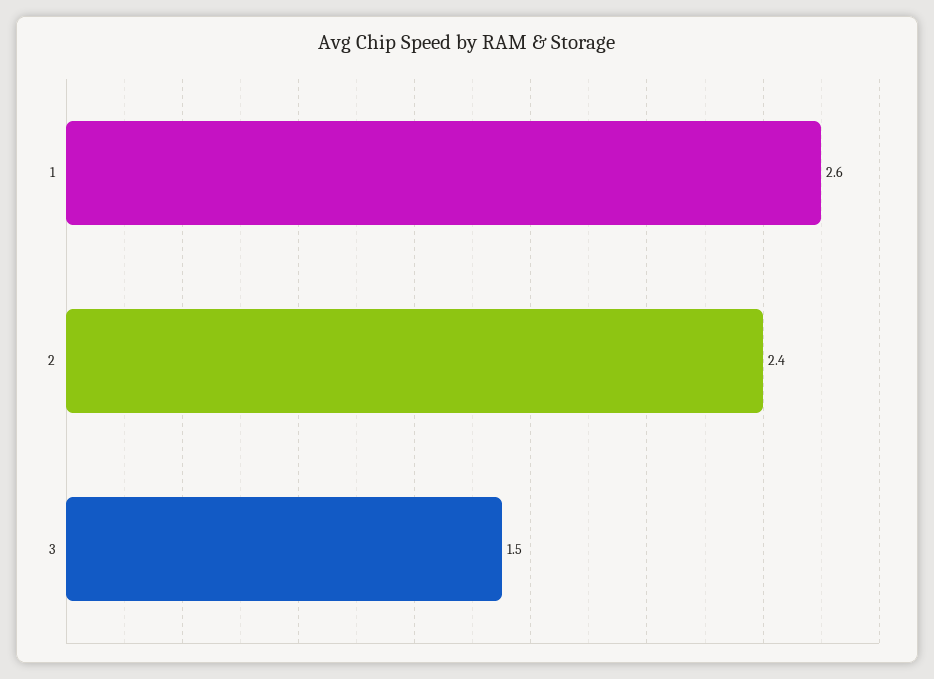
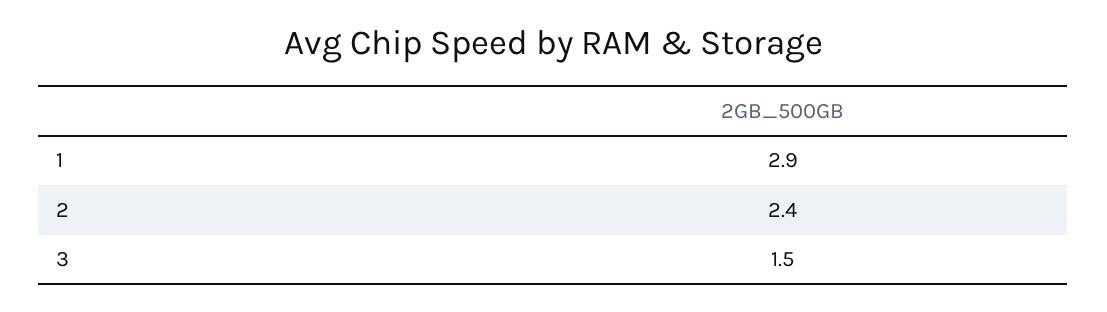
  {
-   "1": 2.6,
+   "1": 2.9,
    "2": 2.4,
    "3": 1.5
  }

